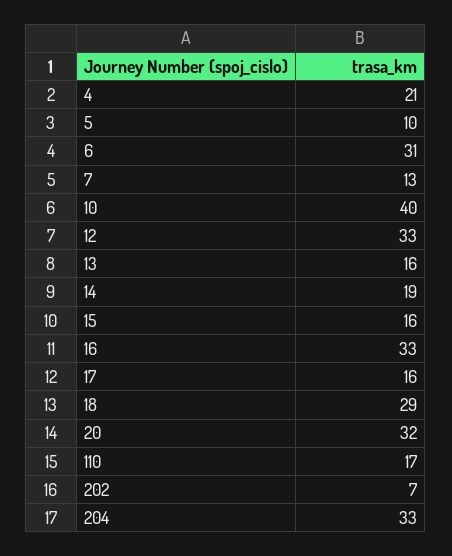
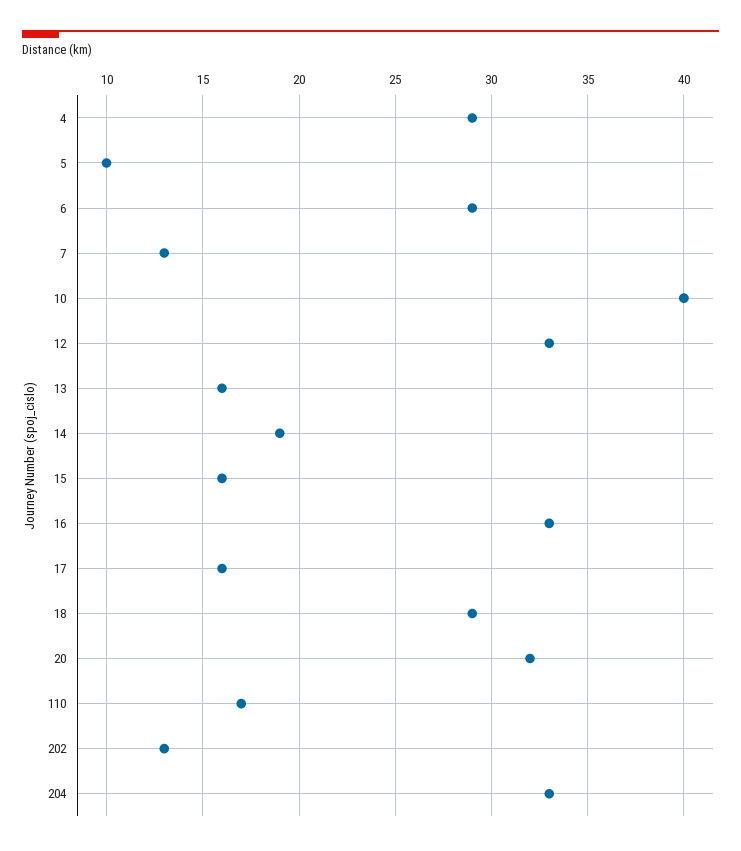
  {
-   "4": 21,
+   "4": 29,
    "5": 10,
-   "6": 31,
+   "6": 29,
    "7": 13,
    "10": 40,
    "12": 33,
    "13": 16,
    "14": 19,
    "15": 16,
    "16": 33,
    "17": 16,
    "18": 29,
    "20": 32,
    "110": 17,
-   "202": 7,
+   "202": 13,
    "204": 33
  }

